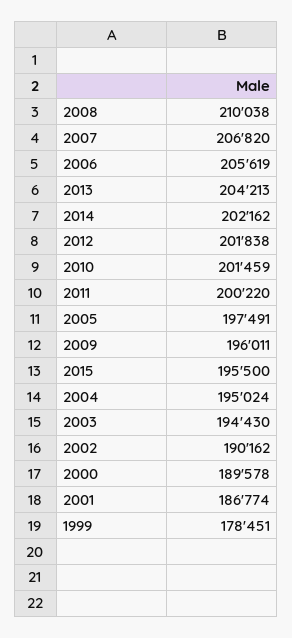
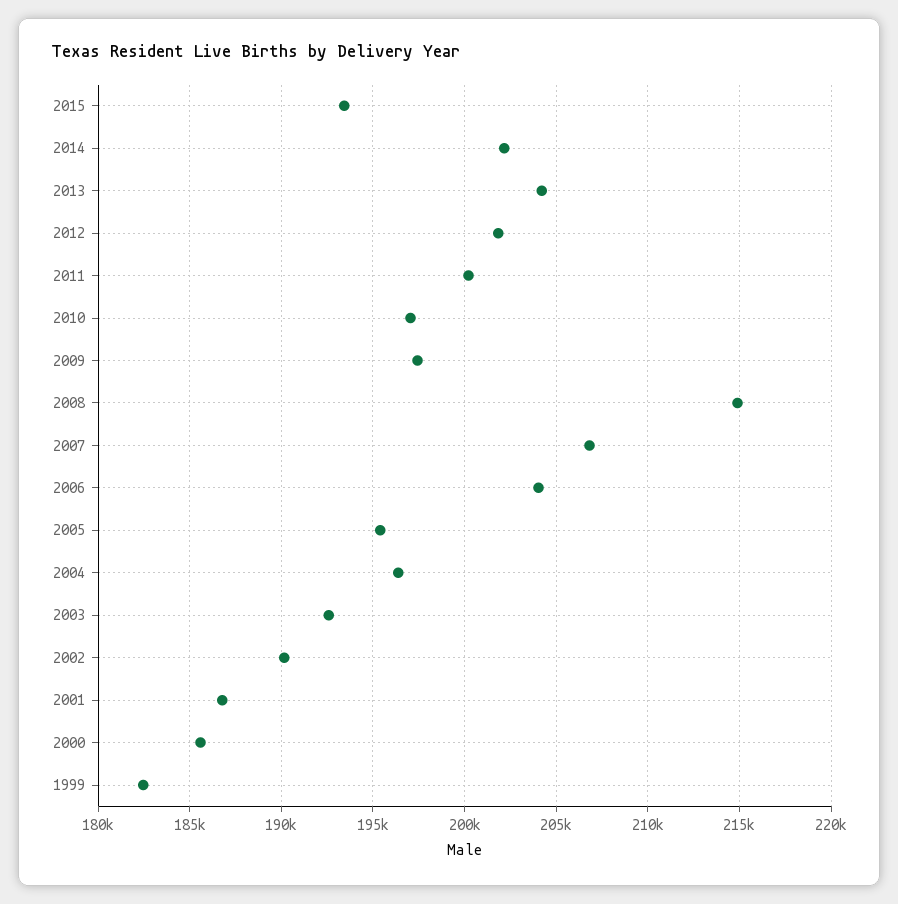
  {
-   "2008": 210038,
+   "2008": 215000,
    "2007": 206820,
-   "2006": 205619,
+   "2006": 204000,
    "2013": 204213,
    "2014": 202162,
    "2012": 201838,
-   "2010": 201459,
+   "2010": 197000,
    "2011": 200220,
-   "2005": 197491,
+   "2005": 195500,
-   "2009": 196011,
+   "2009": 197500,
-   "2015": 195500,
+   "2015": 193500,
-   "2004": 195024,
+   "2004": 196500,
-   "2003": 194430,
+   "2003": 192500,
    "2002": 190162,
-   "2000": 189578,
+   "2000": 185500,
    "2001": 186774,
-   "1999": 178451
+   "1999": 182500
  }

